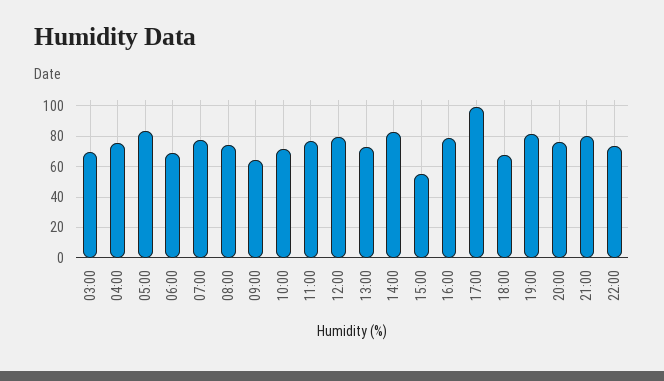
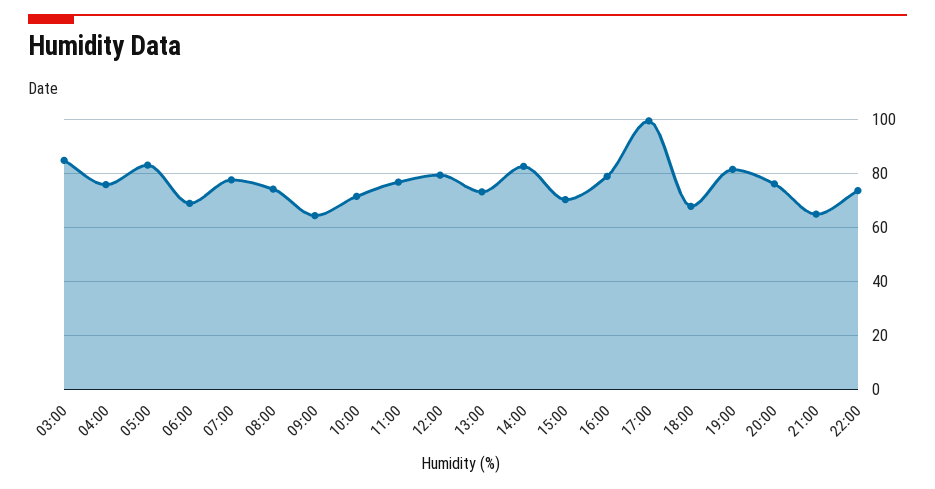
  {
-   "03:00": 70,
+   "03:00": 85,
    "04:00": 75,
    "05:00": 82.5,
    "06:00": 70,
    "07:00": 77.5,
    "08:00": 75,
    "09:00": 65,
    "10:00": 72.5,
    "11:00": 77.5,
    "12:00": 80,
    "13:00": 72.5,
    "14:00": 82.5,
-   "15:00": 55,
+   "15:00": 70,
    "16:00": 80,
    "17:00": 100,
    "18:00": 67.5,
    "19:00": 82.5,
    "20:00": 75,
-   "21:00": 80,
+   "21:00": 65,
    "22:00": 72.5
  }

